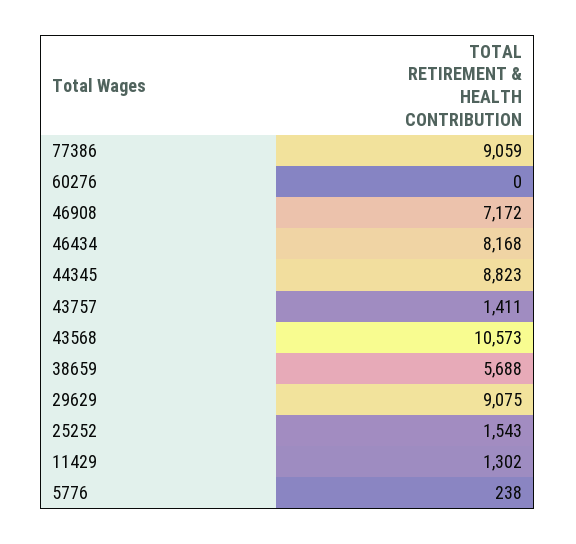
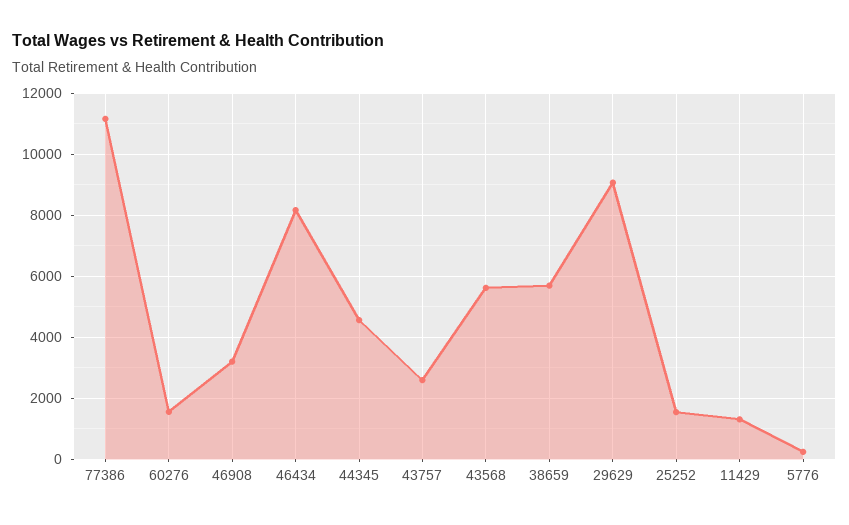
  {
-   "77386": 9059,
+   "77386": 11200,
-   "60276": 0,
+   "60276": 1600,
-   "46908": 7172,
+   "46908": 3200,
    "46434": 8168,
-   "44345": 8823,
+   "44345": 4600,
-   "43757": 1411,
+   "43757": 2600,
-   "43568": 10573,
+   "43568": 5600,
    "38659": 5688,
    "29629": 9075,
    "25252": 1543,
    "11429": 1302,
    "5776": 238
  }

